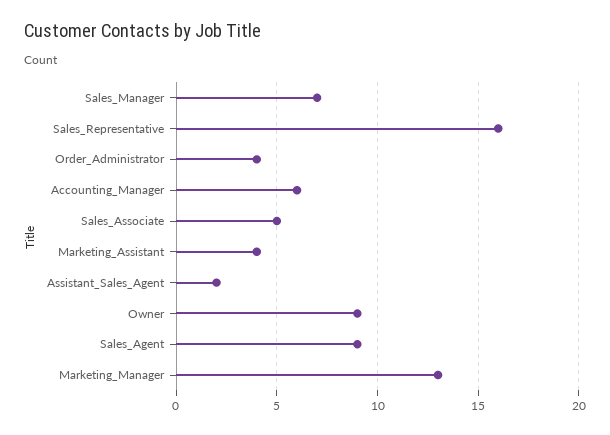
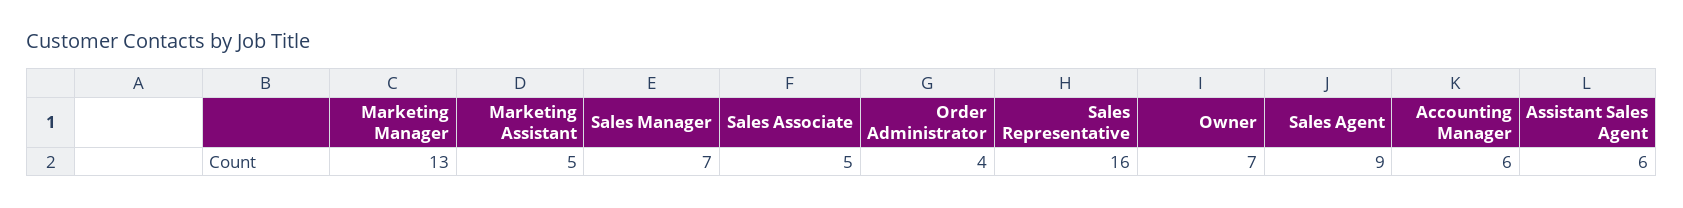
  {
    "Sales_Manager": 7,
    "Sales_Representative": 16,
    "Order_Administrator": 4,
    "Accounting_Manager": 6,
    "Sales_Associate": 5,
-   "Marketing_Assistant": 4,
+   "Marketing_Assistant": 5,
-   "Assistant_Sales_Agent": 2,
+   "Assistant_Sales_Agent": 6,
-   "Owner": 9,
+   "Owner": 7,
    "Sales_Agent": 9,
    "Marketing_Manager": 13
  }

